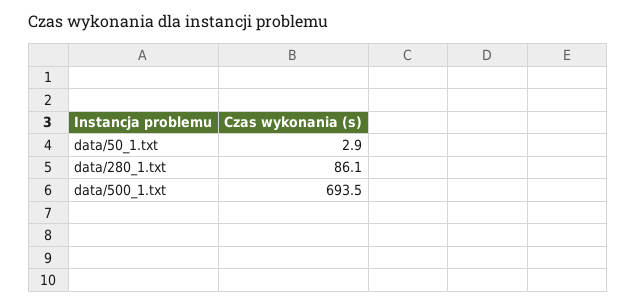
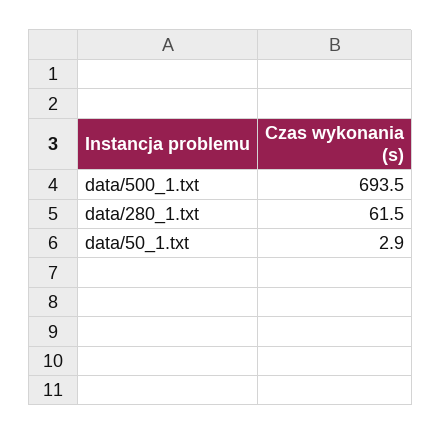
  {
    "data/50_1.txt": 2.9,
-   "data/280_1.txt": 86.1,
+   "data/280_1.txt": 61.5,
    "data/500_1.txt": 693.5
  }

